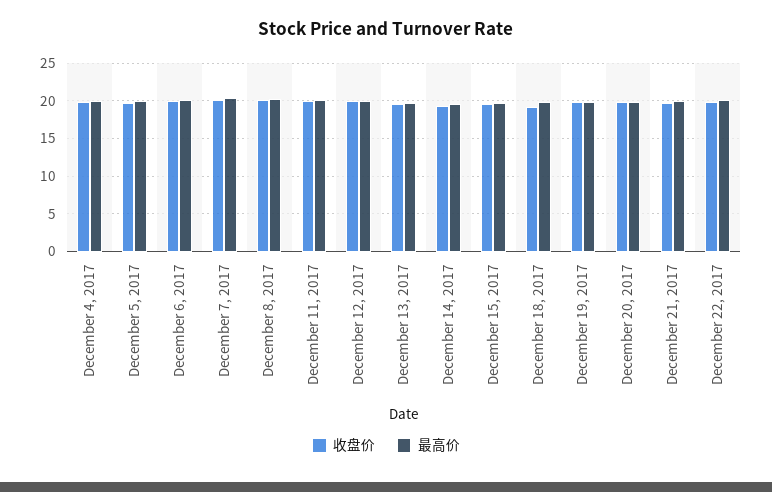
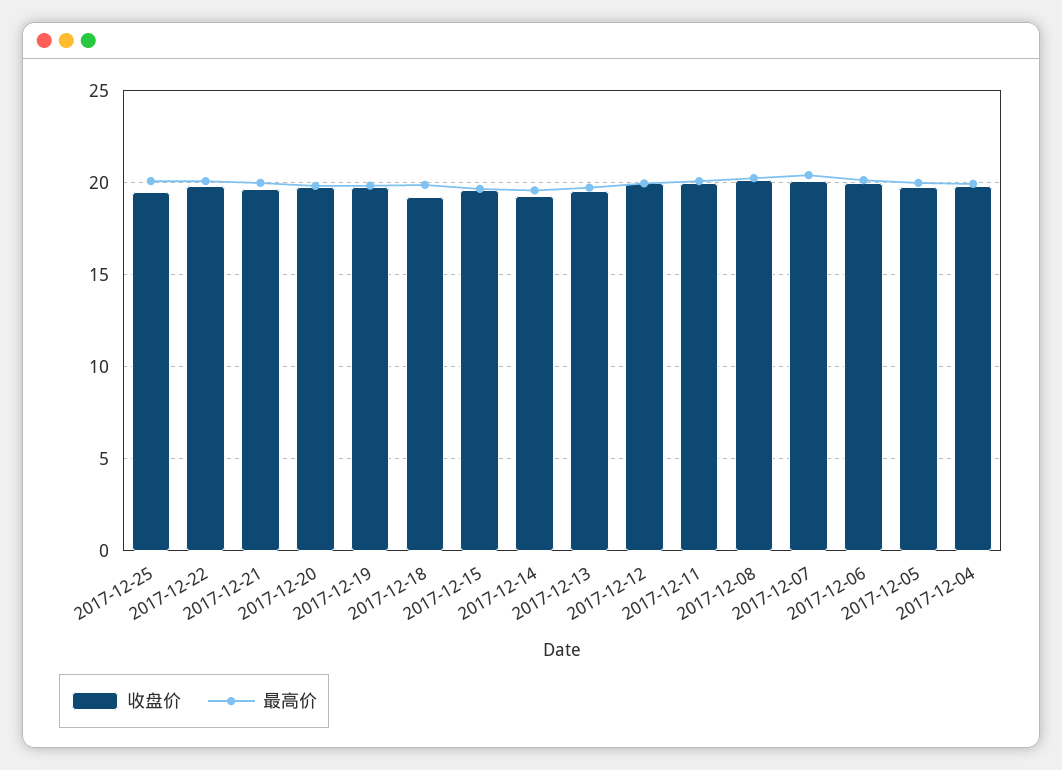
  {
    "收盘价": {
      "December 4, 2017": 20,
      "December 5, 2017": 20,
      "December 6, 2017": 20,
      "December 7, 2017": 20,
      "December 8, 2017": 20,
      "December 11, 2017": 20,
      "December 12, 2017": 20,
      "December 13, 2017": 19.5,
      "December 14, 2017": 19.5,
      "December 15, 2017": 19.5,
      "December 18, 2017": 19,
      "December 19, 2017": 20,
      "December 20, 2017": 20,
      "December 21, 2017": 19.5,
-     "December 22, 2017": 20
+     "December 22, 2017": 20,
+     "2017-12-25": 19.5
    },
    "最高价": {
      "December 4, 2017": 20,
      "December 5, 2017": 20,
      "December 6, 2017": 20,
      "December 7, 2017": 20.5,
      "December 8, 2017": 20.5,
      "December 11, 2017": 20,
      "December 12, 2017": 20,
      "December 13, 2017": 19.5,
      "December 14, 2017": 19.5,
      "December 15, 2017": 19.5,
      "December 18, 2017": 20,
      "December 19, 2017": 20,
      "December 20, 2017": 20,
      "December 21, 2017": 20,
-     "December 22, 2017": 20
+     "December 22, 2017": 20,
+     "2017-12-25": 20
    }
  }

